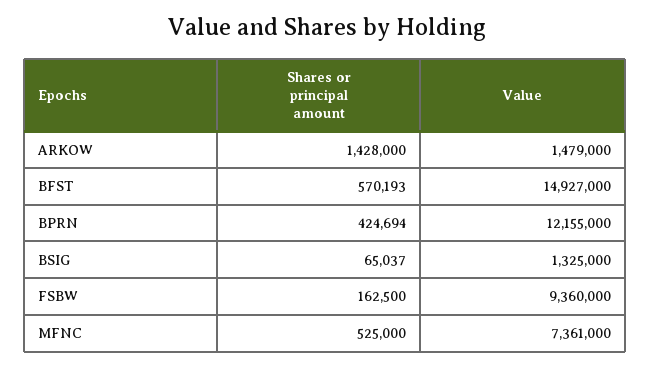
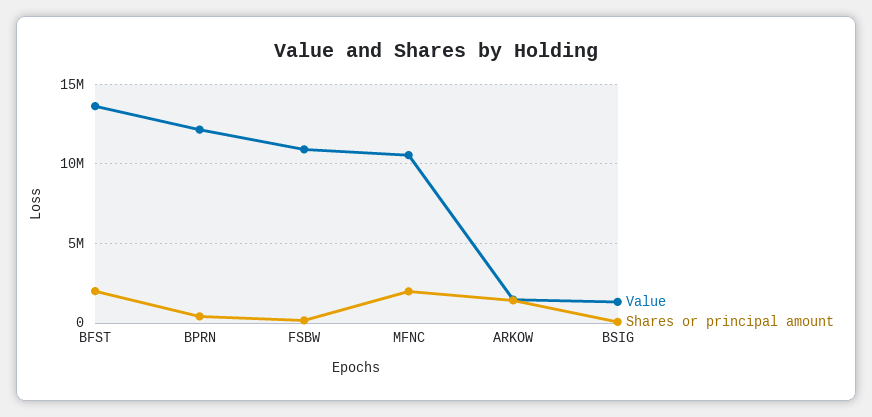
  {
    "Shares or principal amount": {
      "ARKOW": 1428000,
-     "BFST": 570193,
+     "BFST": 2000000,
      "BPRN": 424694,
      "BSIG": 65037,
      "FSBW": 162500,
-     "MFNC": 525000
+     "MFNC": 2000000
    },
    "Value": {
      "ARKOW": 1479000,
-     "BFST": 14927000,
+     "BFST": 13500000,
      "BPRN": 12155000,
      "BSIG": 1325000,
-     "FSBW": 9360000,
+     "FSBW": 11000000,
-     "MFNC": 7361000
+     "MFNC": 10500000
    }
  }

